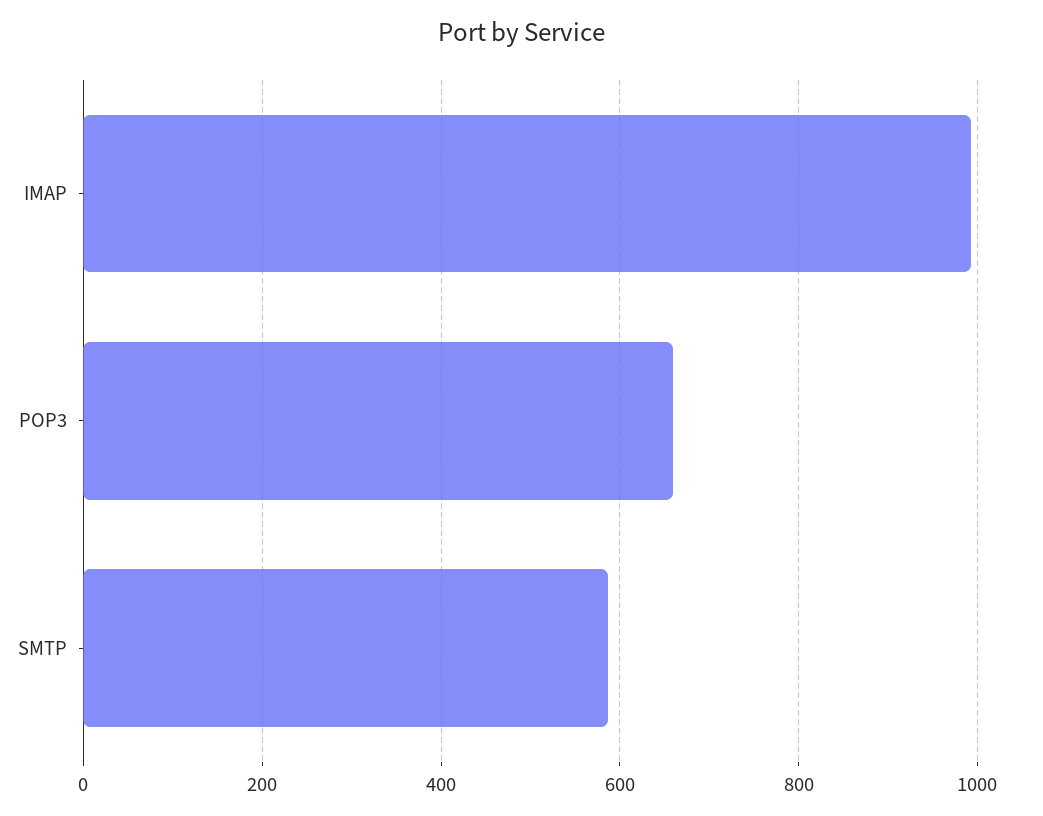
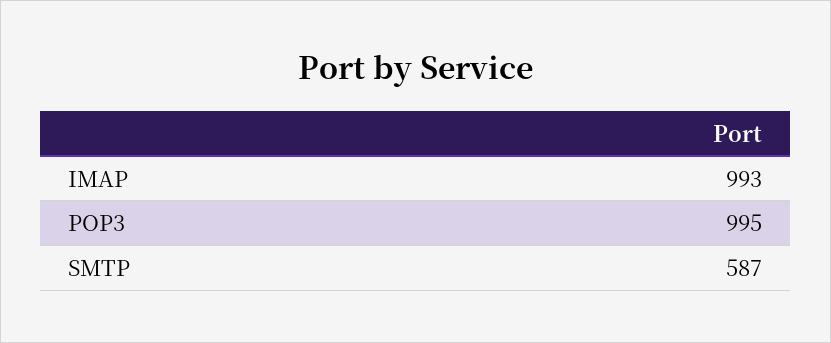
  {
    "IMAP": 993,
-   "POP3": 660,
+   "POP3": 995,
    "SMTP": 587
  }

